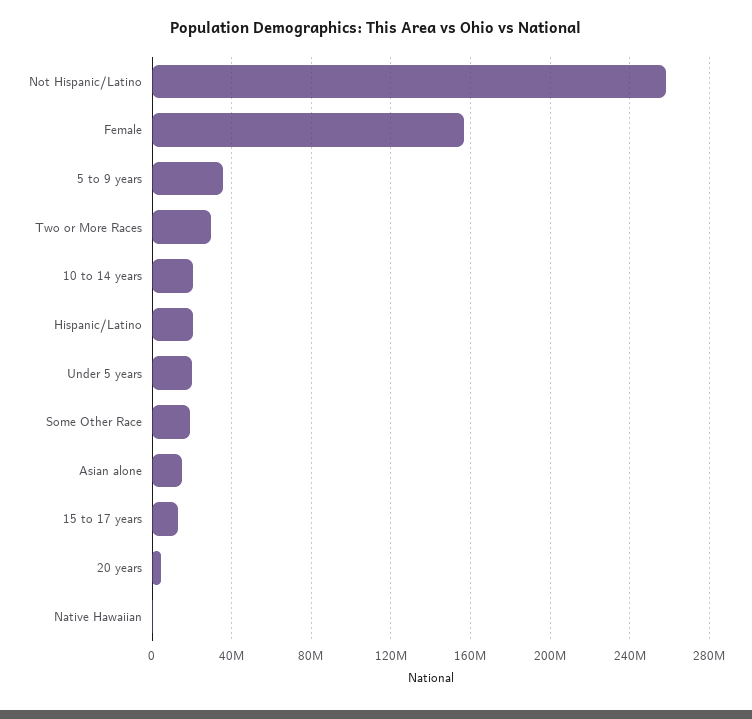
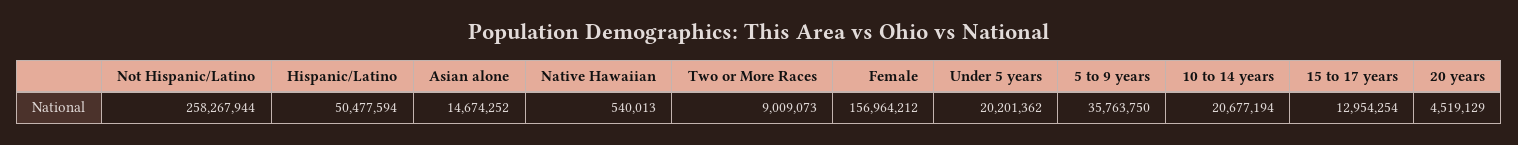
  {
    "Not Hispanic/Latino": 258267944,
    "Female": 156964212,
    "5 to 9 years": 35763750,
-   "Two or More Races": 30000000,
+   "Two or More Races": 9009073,
    "10 to 14 years": 20677194,
-   "Hispanic/Latino": 20000000,
+   "Hispanic/Latino": 50477594,
    "Under 5 years": 20201362,
-   "Some Other Race": 20000000,
    "Asian alone": 14674252,
    "15 to 17 years": 12954254,
    "20 years": 4519129,
    "Native Hawaiian": 540013
  }

